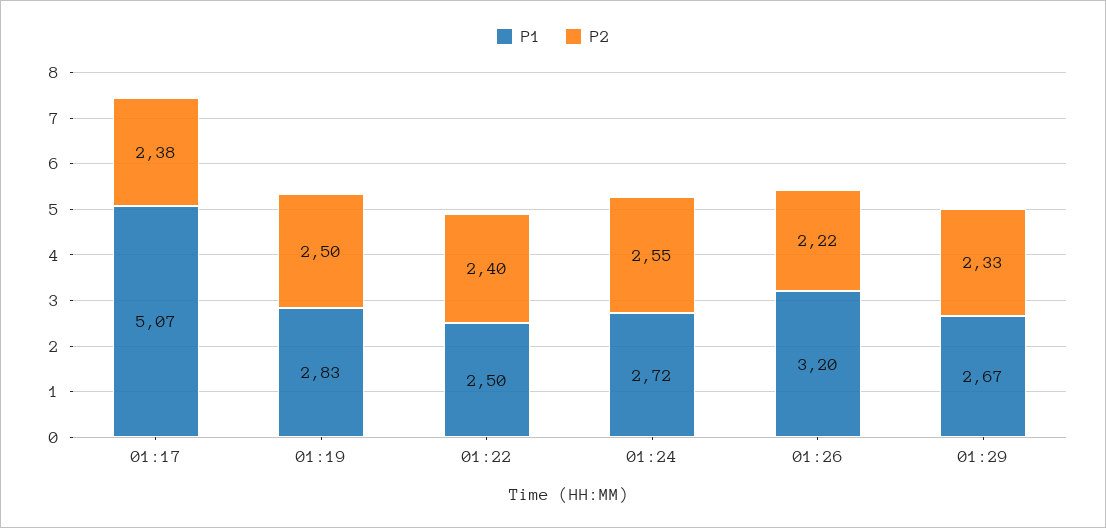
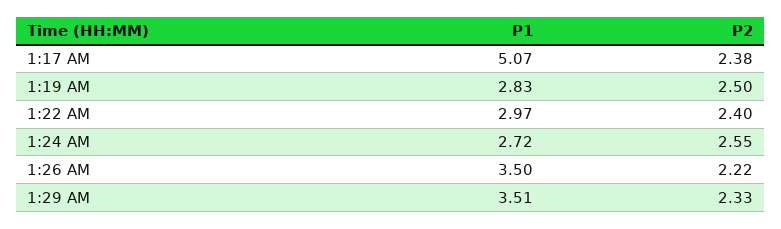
  {
    "P1": {
      "01:17": 5.07,
      "01:19": 2.83,
-     "01:22": 2.5,
+     "01:22": 2.97,
      "01:24": 2.72,
-     "01:26": 3.2,
+     "01:26": 3.5,
-     "01:29": 2.67
+     "01:29": 3.51
    },
    "P2": {
      "01:17": 2.38,
      "01:19": 2.5,
      "01:22": 2.4,
      "01:24": 2.55,
      "01:26": 2.22,
      "01:29": 2.33
    }
  }

